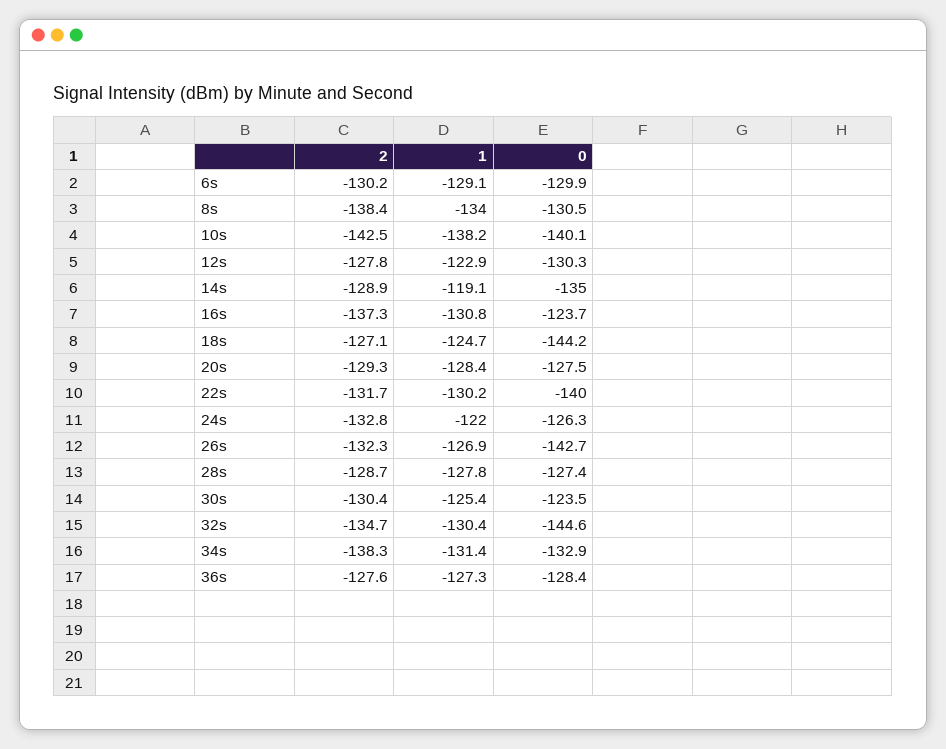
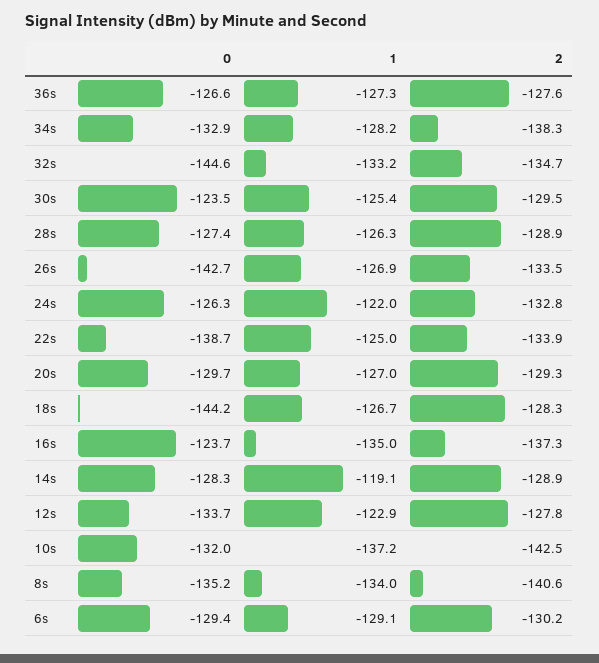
  {
    "2": {
      "6s": -130.2,
-     "8s": -138.4,
+     "8s": -140.6,
      "10s": -142.5,
      "12s": -127.8,
      "14s": -128.9,
      "16s": -137.3,
-     "18s": -127.1,
+     "18s": -128.3,
      "20s": -129.3,
-     "22s": -131.7,
+     "22s": -133.9,
      "24s": -132.8,
-     "26s": -132.3,
+     "26s": -133.5,
-     "28s": -128.7,
+     "28s": -128.9,
-     "30s": -130.4,
+     "30s": -129.5,
      "32s": -134.7,
      "34s": -138.3,
      "36s": -127.6
    },
    "1": {
      "6s": -129.1,
      "8s": -134,
-     "10s": -138.2,
+     "10s": -137.2,
      "12s": -122.9,
      "14s": -119.1,
-     "16s": -130.8,
+     "16s": -135,
-     "18s": -124.7,
+     "18s": -126.7,
-     "20s": -128.4,
+     "20s": -127,
-     "22s": -130.2,
+     "22s": -125,
      "24s": -122,
      "26s": -126.9,
-     "28s": -127.8,
+     "28s": -126.3,
      "30s": -125.4,
-     "32s": -130.4,
+     "32s": -133.2,
-     "34s": -131.4,
+     "34s": -128.2,
      "36s": -127.3
    },
    "0": {
-     "6s": -129.9,
+     "6s": -129.4,
-     "8s": -130.5,
+     "8s": -135.2,
-     "10s": -140.1,
+     "10s": -132,
-     "12s": -130.3,
+     "12s": -133.7,
-     "14s": -135,
+     "14s": -128.3,
      "16s": -123.7,
      "18s": -144.2,
-     "20s": -127.5,
+     "20s": -129.7,
-     "22s": -140,
+     "22s": -138.7,
      "24s": -126.3,
      "26s": -142.7,
      "28s": -127.4,
      "30s": -123.5,
      "32s": -144.6,
      "34s": -132.9,
-     "36s": -128.4
+     "36s": -126.6
    }
  }

